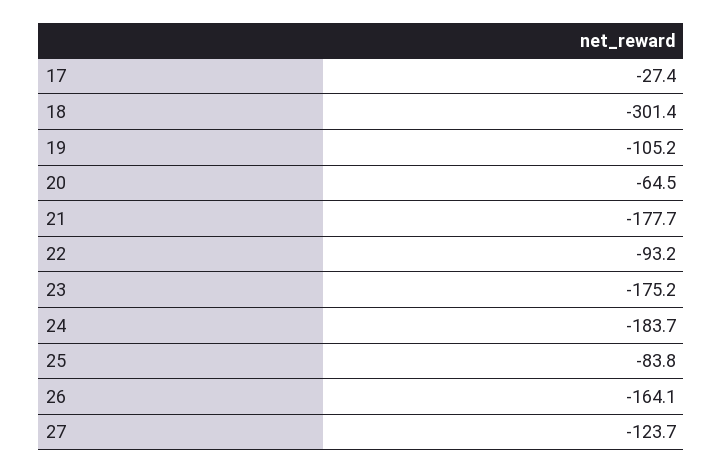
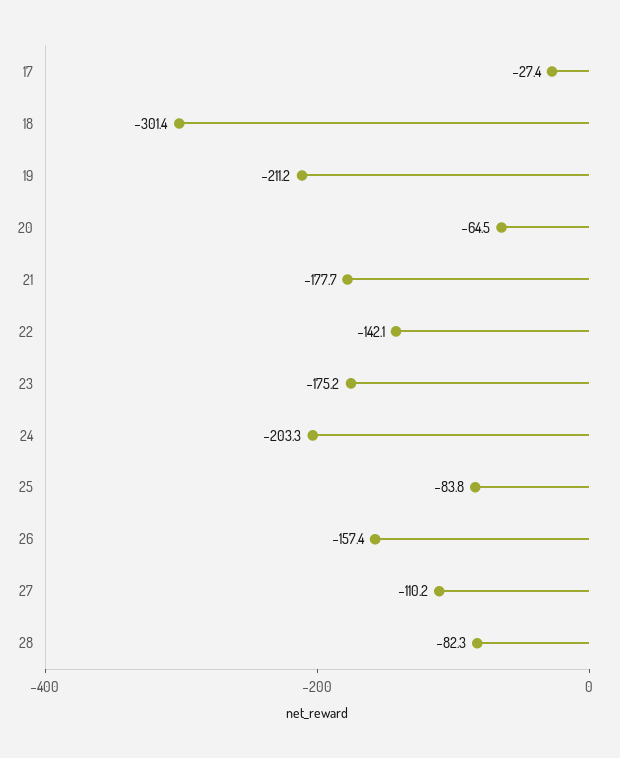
  {
    "17": -27.4,
    "18": -301.4,
-   "19": -105.2,
+   "19": -211.2,
    "20": -64.5,
    "21": -177.7,
-   "22": -93.2,
+   "22": -142.1,
    "23": -175.2,
-   "24": -183.7,
+   "24": -203.3,
    "25": -83.8,
-   "26": -164.1,
+   "26": -157.4,
-   "27": -123.7
+   "27": -110.2,
+   "28": -82.3
  }

